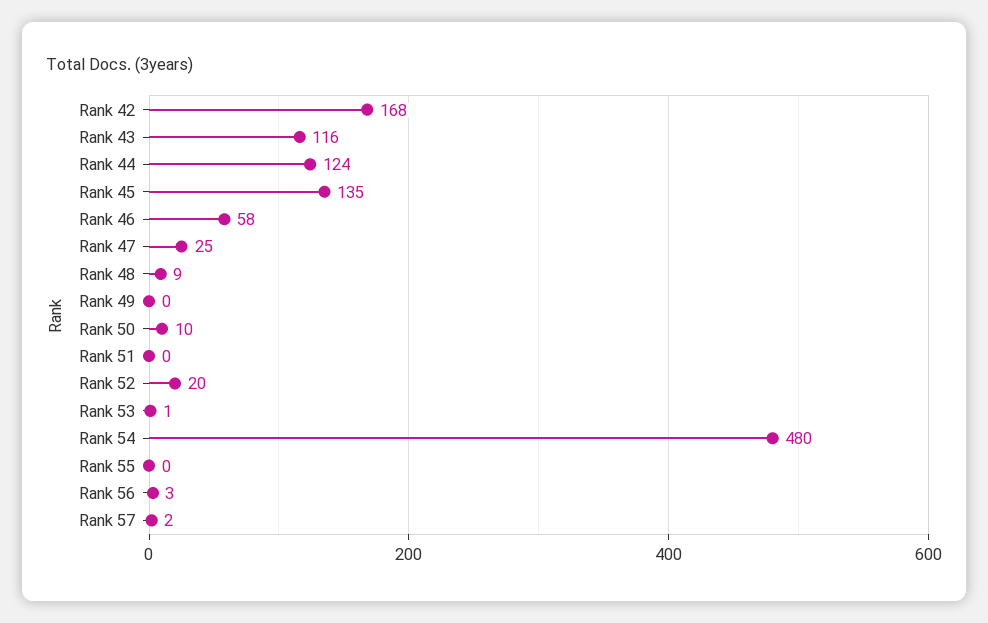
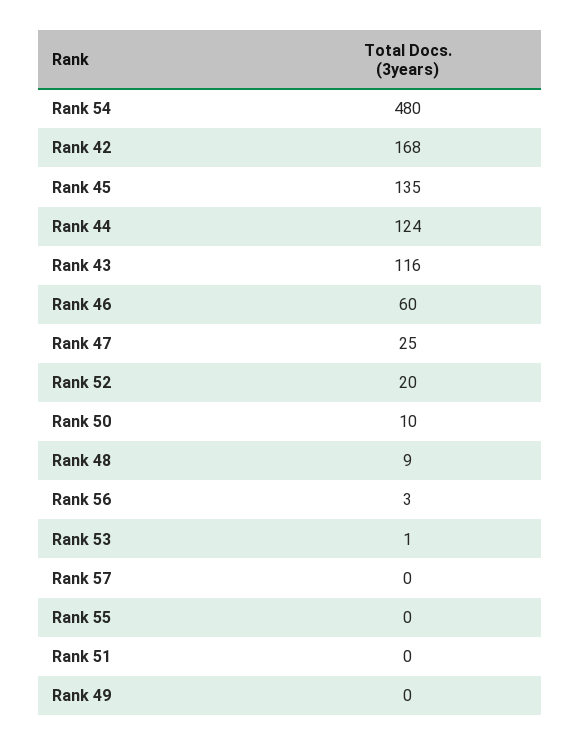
  {
    "Rank 42": 168,
    "Rank 43": 116,
    "Rank 44": 124,
    "Rank 45": 135,
-   "Rank 46": 58,
+   "Rank 46": 60,
    "Rank 47": 25,
    "Rank 48": 9,
    "Rank 49": 0,
    "Rank 50": 10,
    "Rank 51": 0,
    "Rank 52": 20,
    "Rank 53": 1,
    "Rank 54": 480,
    "Rank 55": 0,
    "Rank 56": 3,
-   "Rank 57": 2
+   "Rank 57": 0
  }

